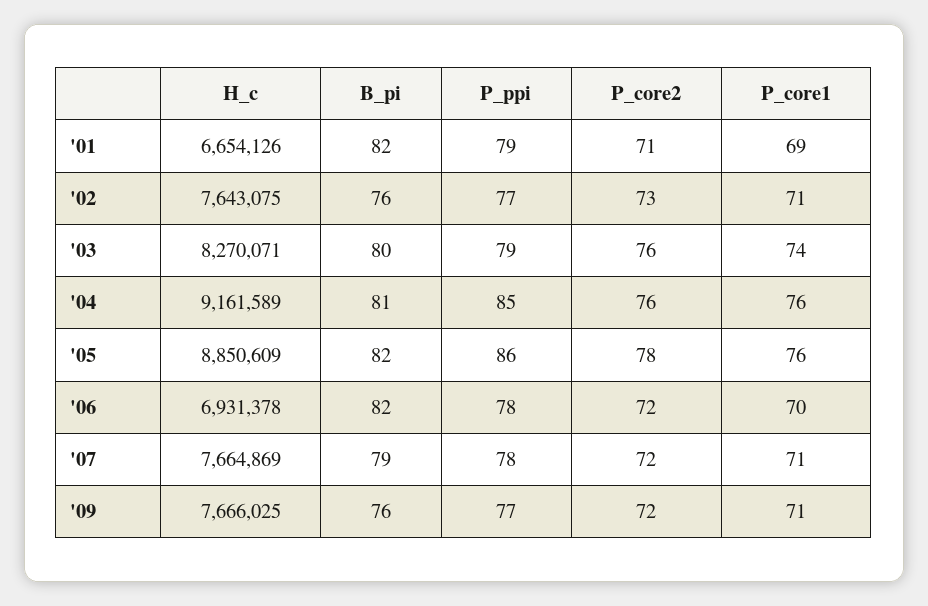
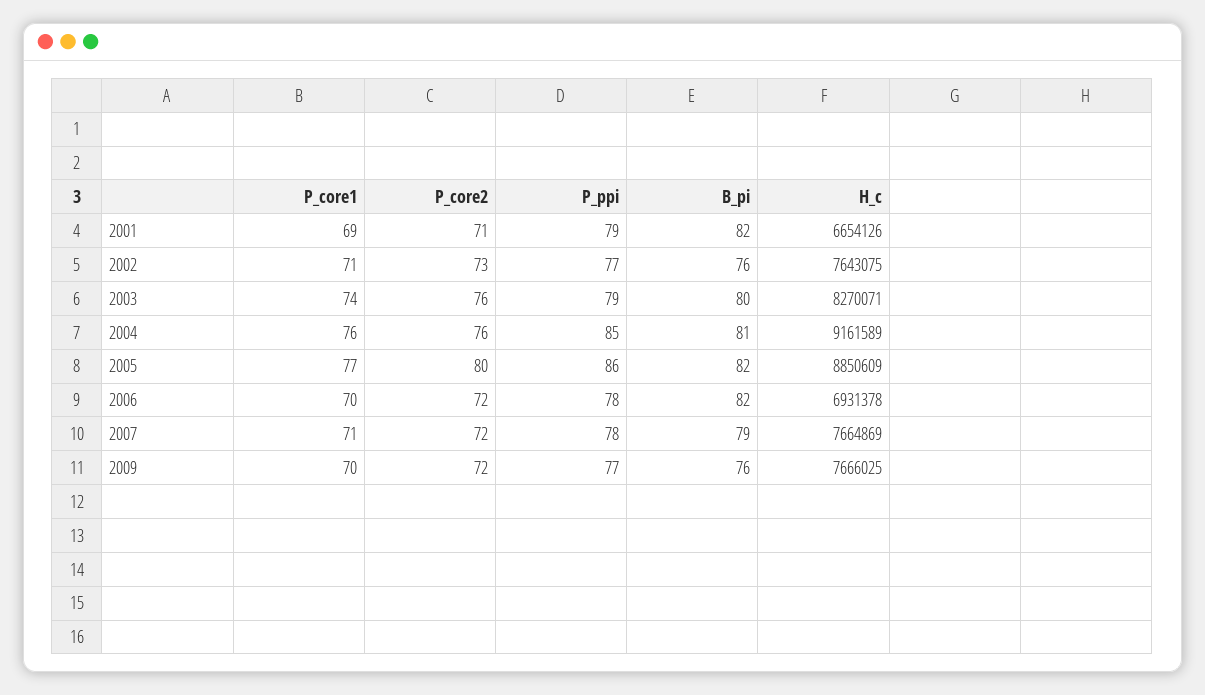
  {
    "H_c": {
      "'01": 6654126,
      "'02": 7643075,
      "'03": 8270071,
      "'04": 9161589,
      "'05": 8850609,
      "'06": 6931378,
      "'07": 7664869,
      "'09": 7666025
    },
    "B_pi": {
      "'01": 82,
      "'02": 76,
      "'03": 80,
      "'04": 81,
      "'05": 82,
      "'06": 82,
      "'07": 79,
      "'09": 76
    },
    "P_ppi": {
      "'01": 79,
      "'02": 77,
      "'03": 79,
      "'04": 85,
      "'05": 86,
      "'06": 78,
      "'07": 78,
      "'09": 77
    },
    "P_core2": {
      "'01": 71,
      "'02": 73,
      "'03": 76,
      "'04": 76,
-     "'05": 78,
+     "'05": 80,
      "'06": 72,
      "'07": 72,
      "'09": 72
    },
    "P_core1": {
      "'01": 69,
      "'02": 71,
      "'03": 74,
      "'04": 76,
-     "'05": 76,
+     "'05": 77,
      "'06": 70,
      "'07": 71,
-     "'09": 71
+     "'09": 70
    }
  }

